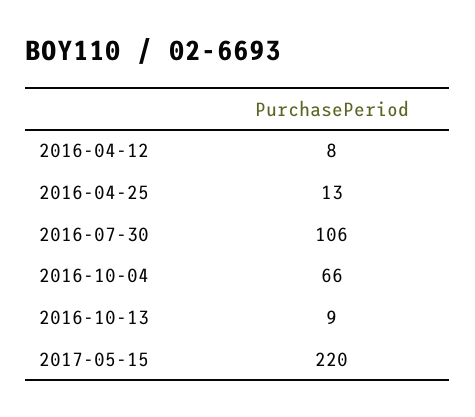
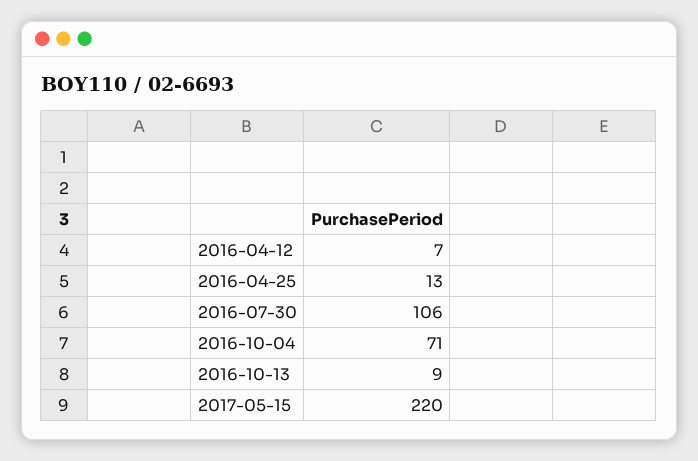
  {
-   "2016-04-12": 8,
+   "2016-04-12": 7,
    "2016-04-25": 13,
    "2016-07-30": 106,
-   "2016-10-04": 66,
+   "2016-10-04": 71,
    "2016-10-13": 9,
    "2017-05-15": 220
  }

